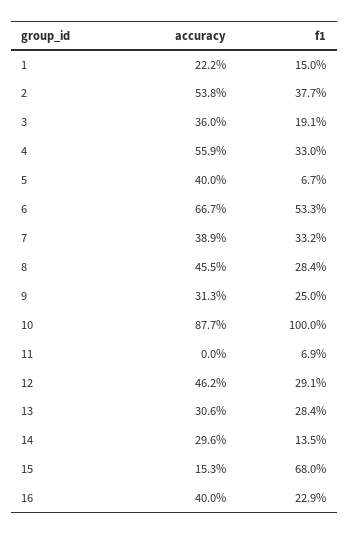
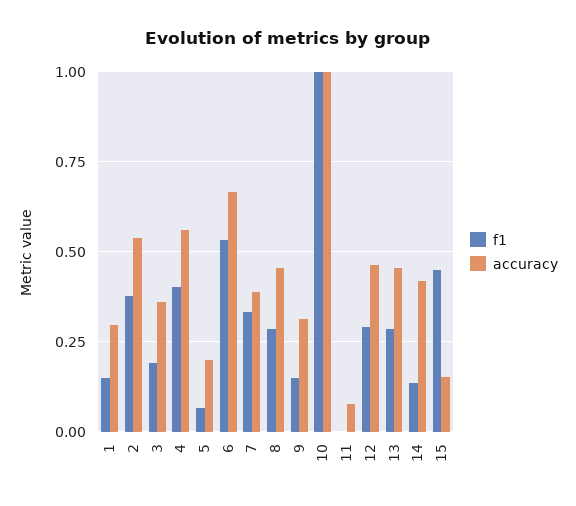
  {
    "accuracy": {
-     "1": 0.222,
+     "1": 0.3,
      "2": 0.538,
      "3": 0.36,
      "4": 0.559,
-     "5": 0.4,
+     "5": 0.2,
      "6": 0.667,
      "7": 0.389,
      "8": 0.455,
      "9": 0.313,
-     "10": 0.877,
+     "10": 1,
-     "11": 0,
+     "11": 0.075,
      "12": 0.462,
-     "13": 0.306,
+     "13": 0.45,
-     "14": 0.296,
+     "14": 0.425,
-     "15": 0.153,
+     "15": 0.153
-     "16": 0.4
    },
    "f1": {
      "1": 0.15,
      "2": 0.377,
      "3": 0.191,
-     "4": 0.33,
+     "4": 0.4,
      "5": 0.067,
      "6": 0.533,
      "7": 0.332,
      "8": 0.284,
-     "9": 0.25,
+     "9": 0.15,
      "10": 1,
-     "11": 0.069,
+     "11": 0,
      "12": 0.291,
      "13": 0.284,
      "14": 0.135,
-     "15": 0.68,
+     "15": 0.45
-     "16": 0.229
    }
  }

